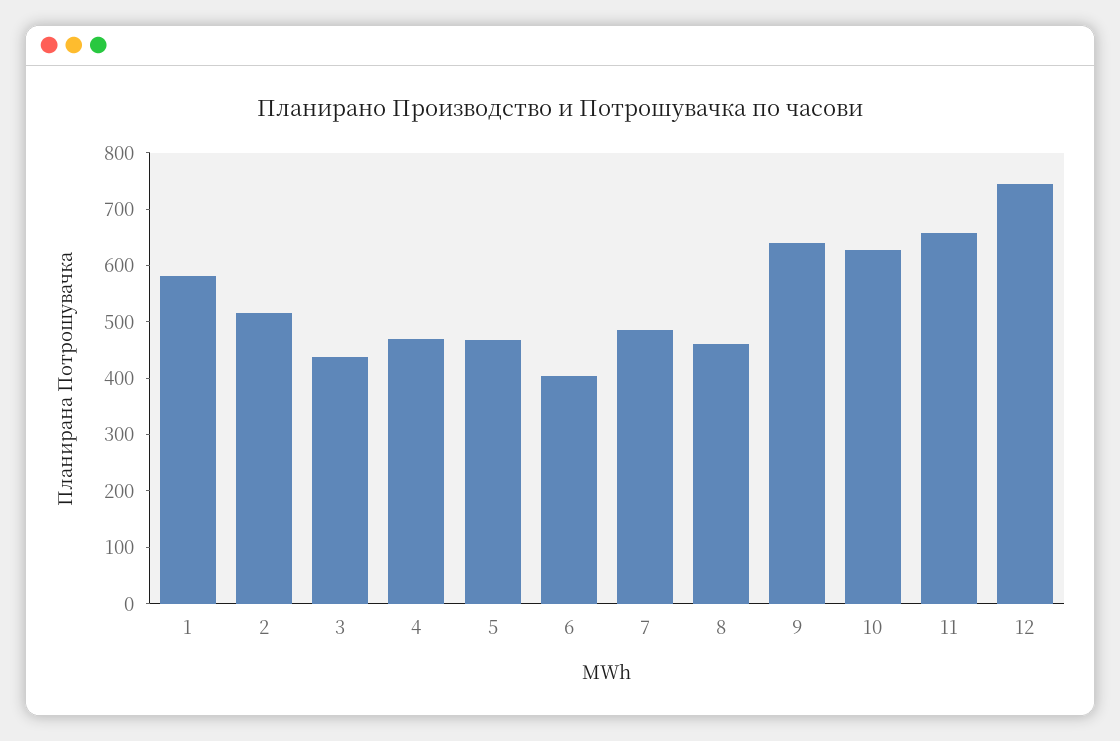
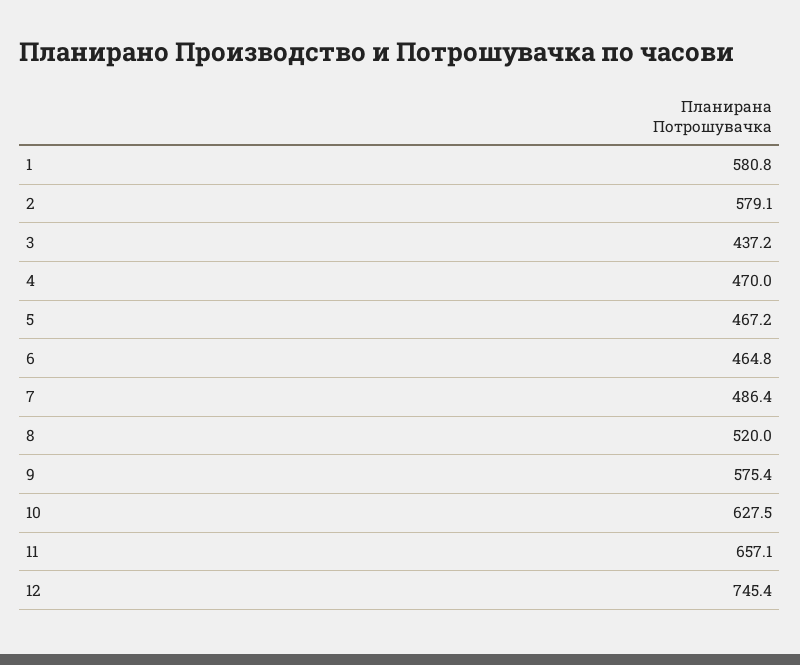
  {
    "1": 580.8,
-   "2": 520,
+   "2": 579.1,
    "3": 437.2,
    "4": 470,
    "5": 467.2,
-   "6": 400,
+   "6": 464.8,
    "7": 486.4,
-   "8": 460,
+   "8": 520,
-   "9": 640,
+   "9": 575.4,
    "10": 627.5,
    "11": 657.1,
    "12": 745.4
  }

